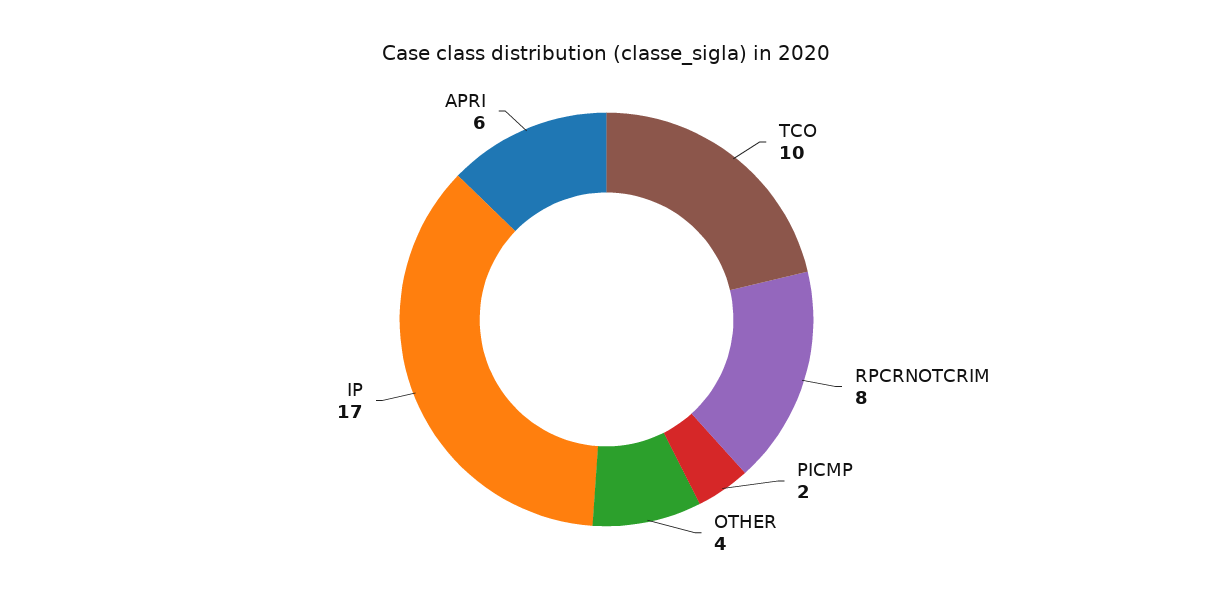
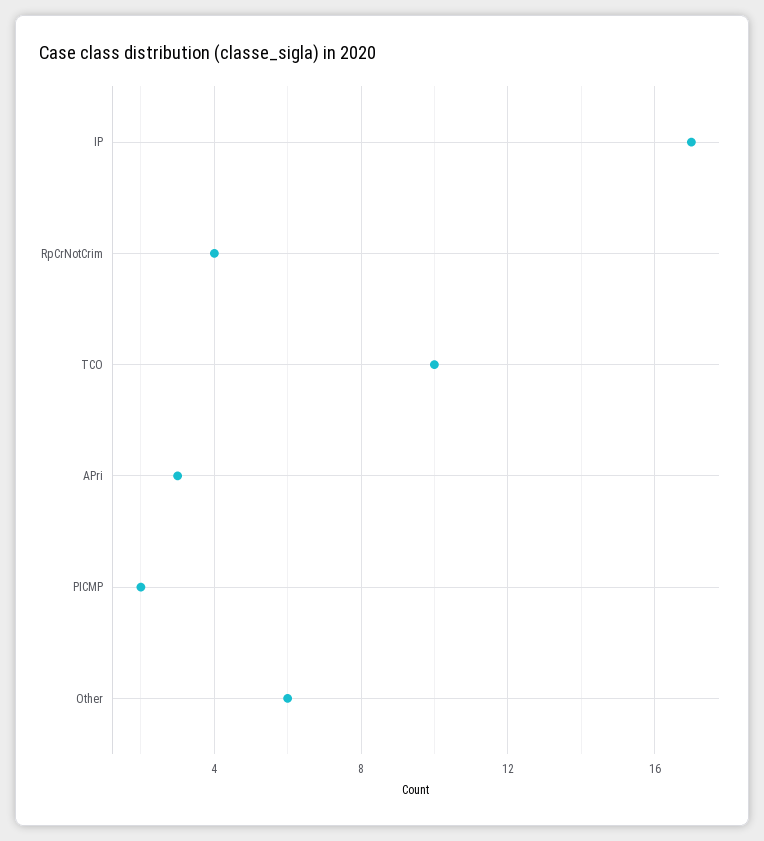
  {
    "TCO": 10,
-   "RPCRNOTCRIM": 8,
+   "RPCRNOTCRIM": 4,
    "PICMP": 2,
-   "OTHER": 4,
+   "OTHER": 6,
    "IP": 17,
-   "APRI": 6
+   "APRI": 3
  }

